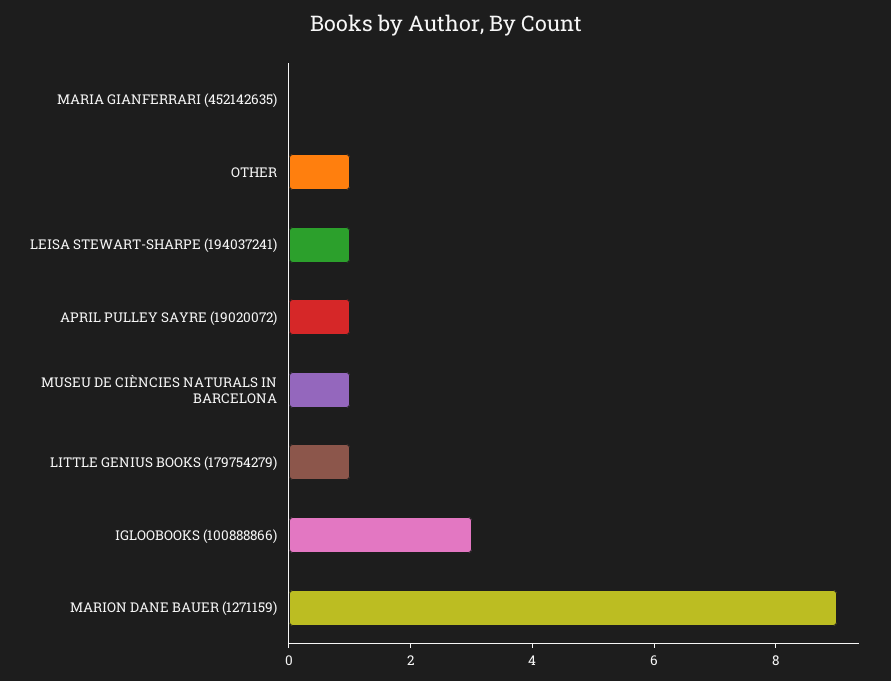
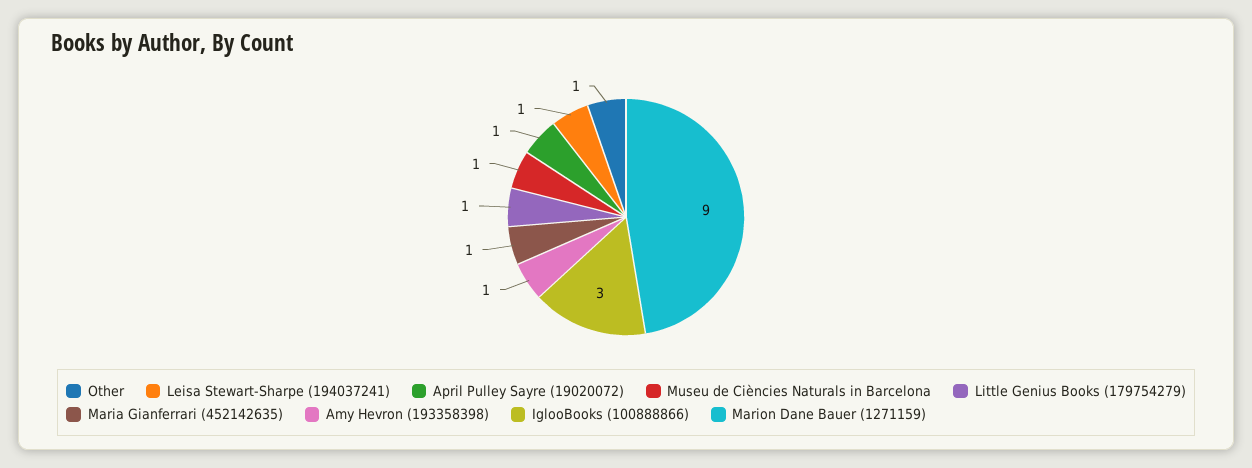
  {
-   "MARIA GIANFERRARI (452142635)": 0,
+   "MARIA GIANFERRARI (452142635)": 1,
    "OTHER": 1,
    "LEISA STEWART-SHARPE (194037241)": 1,
    "APRIL PULLEY SAYRE (19020072)": 1,
    "MUSEU DE CIÈNCIES NATURALS IN BARCELONA": 1,
    "LITTLE GENIUS BOOKS (179754279)": 1,
    "IGLOOBOOKS (100888866)": 3,
-   "MARION DANE BAUER (1271159)": 9
+   "MARION DANE BAUER (1271159)": 9,
+   "Amy Hevron (193358398)": 1
  }

